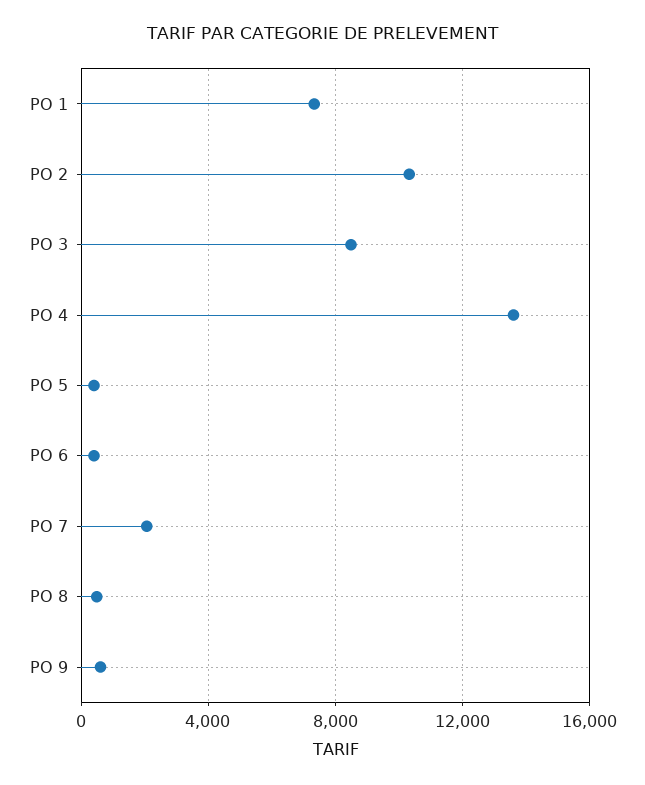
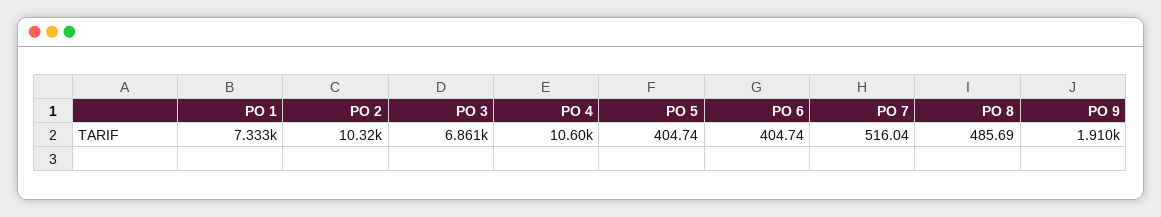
  {
    "PO 1": 7333,
    "PO 2": 10320,
-   "PO 3": 8500,
+   "PO 3": 6861,
-   "PO 4": 13500,
+   "PO 4": 10600,
    "PO 5": 404.74,
    "PO 6": 404.74,
-   "PO 7": 2000,
+   "PO 7": 516.04,
    "PO 8": 485.69,
-   "PO 9": 500
+   "PO 9": 1910
  }

